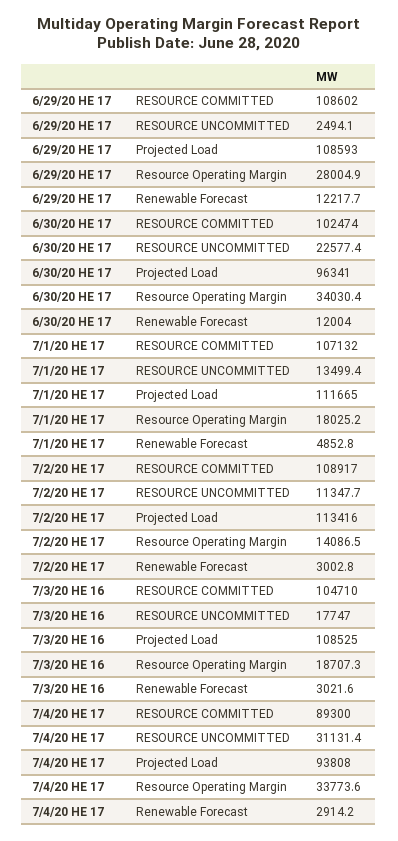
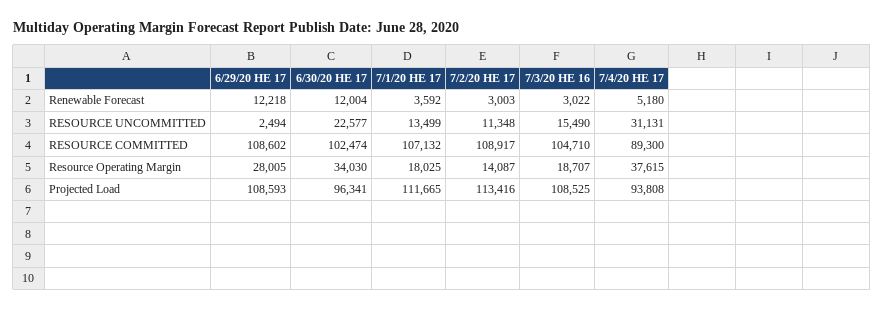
  {
    "6/29/20 HE 17": {
      "RESOURCE COMMITTED": 108602,
      "RESOURCE UNCOMMITTED": 2494.1,
      "Projected Load": 108593,
      "Resource Operating Margin": 28004.9,
      "Renewable Forecast": 12217.7
    },
    "6/30/20 HE 17": {
      "RESOURCE COMMITTED": 102474,
      "RESOURCE UNCOMMITTED": 22577.4,
      "Projected Load": 96341,
      "Resource Operating Margin": 34030.4,
      "Renewable Forecast": 12004
    },
    "7/1/20 HE 17": {
      "RESOURCE COMMITTED": 107132,
      "RESOURCE UNCOMMITTED": 13499.4,
      "Projected Load": 111665,
      "Resource Operating Margin": 18025.2,
-     "Renewable Forecast": 4852.8
+     "Renewable Forecast": 3592
    },
    "7/2/20 HE 17": {
      "RESOURCE COMMITTED": 108917,
      "RESOURCE UNCOMMITTED": 11347.7,
      "Projected Load": 113416,
      "Resource Operating Margin": 14086.5,
      "Renewable Forecast": 3002.8
    },
    "7/3/20 HE 16": {
      "RESOURCE COMMITTED": 104710,
-     "RESOURCE UNCOMMITTED": 17747,
+     "RESOURCE UNCOMMITTED": 15490,
      "Projected Load": 108525,
      "Resource Operating Margin": 18707.3,
      "Renewable Forecast": 3021.6
    },
    "7/4/20 HE 17": {
      "RESOURCE COMMITTED": 89300,
      "RESOURCE UNCOMMITTED": 31131.4,
      "Projected Load": 93808,
-     "Resource Operating Margin": 33773.6,
+     "Resource Operating Margin": 37615,
-     "Renewable Forecast": 2914.2
+     "Renewable Forecast": 5180
    }
  }

